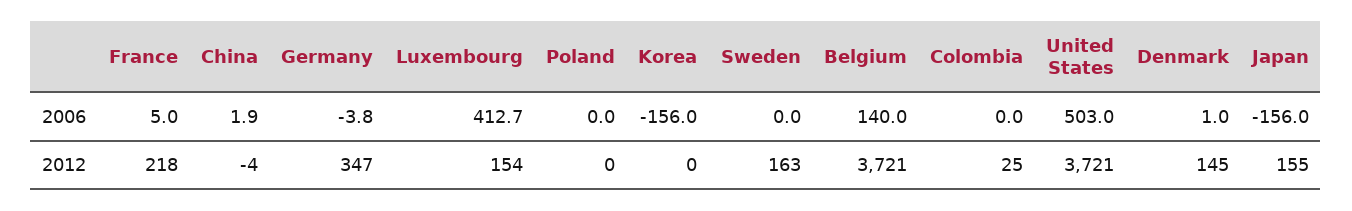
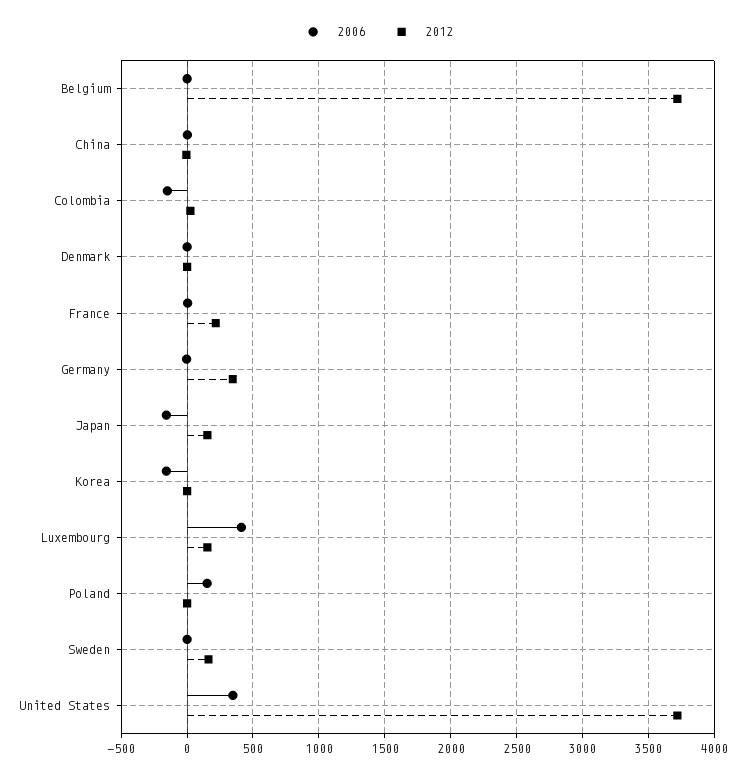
  {
    "2006": {
      "France": 5,
      "China": 1.9,
      "Germany": -3.8,
      "Luxembourg": 412.7,
-     "Poland": 0,
+     "Poland": 150,
      "Korea": -156,
      "Sweden": 0,
-     "Belgium": 140,
+     "Belgium": 0,
-     "Colombia": 0,
+     "Colombia": -150,
-     "United States": 503,
+     "United States": 350,
      "Denmark": 1,
      "Japan": -156
    },
    "2012": {
      "France": 218,
      "China": -4,
      "Germany": 347,
      "Luxembourg": 154,
      "Poland": 0,
      "Korea": 0,
      "Sweden": 163,
      "Belgium": 3721,
      "Colombia": 25,
      "United States": 3721,
-     "Denmark": 145,
+     "Denmark": 0,
      "Japan": 155
    }
  }

